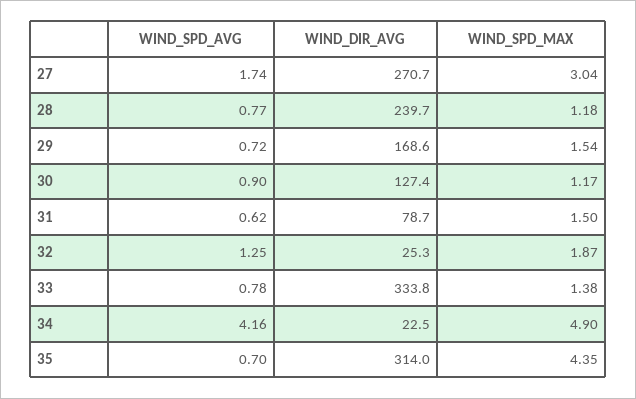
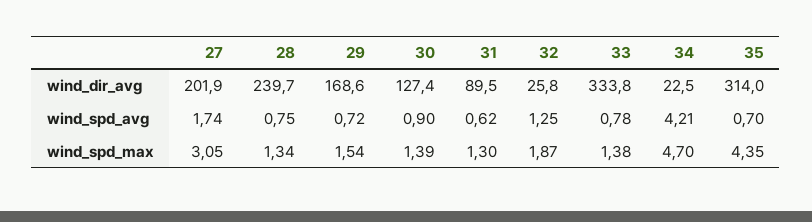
  {
    "WIND_SPD_AVG": {
      "27": 1.74,
-     "28": 0.77,
+     "28": 0.75,
      "29": 0.72,
      "30": 0.9,
      "31": 0.62,
      "32": 1.25,
      "33": 0.78,
-     "34": 4.16,
+     "34": 4.21,
      "35": 0.7
    },
    "WIND_DIR_AVG": {
-     "27": 270.7,
+     "27": 201.9,
      "28": 239.7,
      "29": 168.6,
      "30": 127.4,
-     "31": 78.7,
+     "31": 89.5,
-     "32": 25.3,
+     "32": 25.8,
      "33": 333.8,
      "34": 22.5,
      "35": 314
    },
    "WIND_SPD_MAX": {
-     "27": 3.04,
+     "27": 3.05,
-     "28": 1.18,
+     "28": 1.34,
      "29": 1.54,
-     "30": 1.17,
+     "30": 1.39,
-     "31": 1.5,
+     "31": 1.3,
      "32": 1.87,
      "33": 1.38,
-     "34": 4.9,
+     "34": 4.7,
      "35": 4.35
    }
  }

